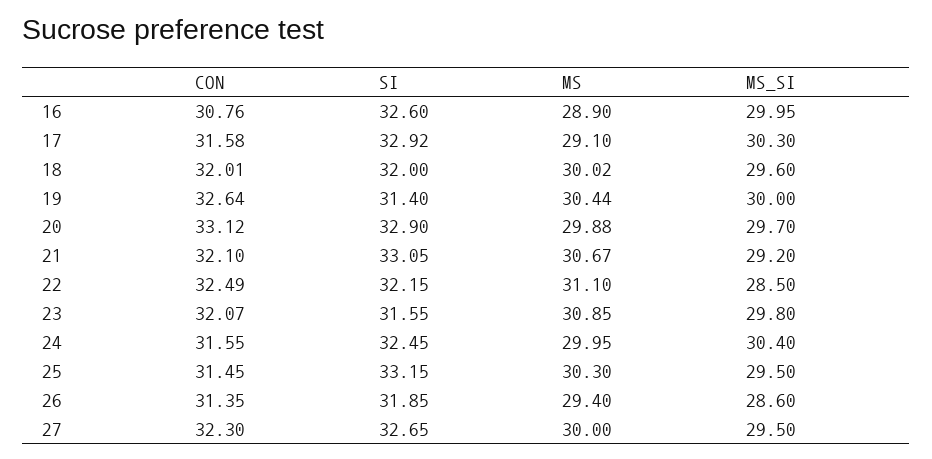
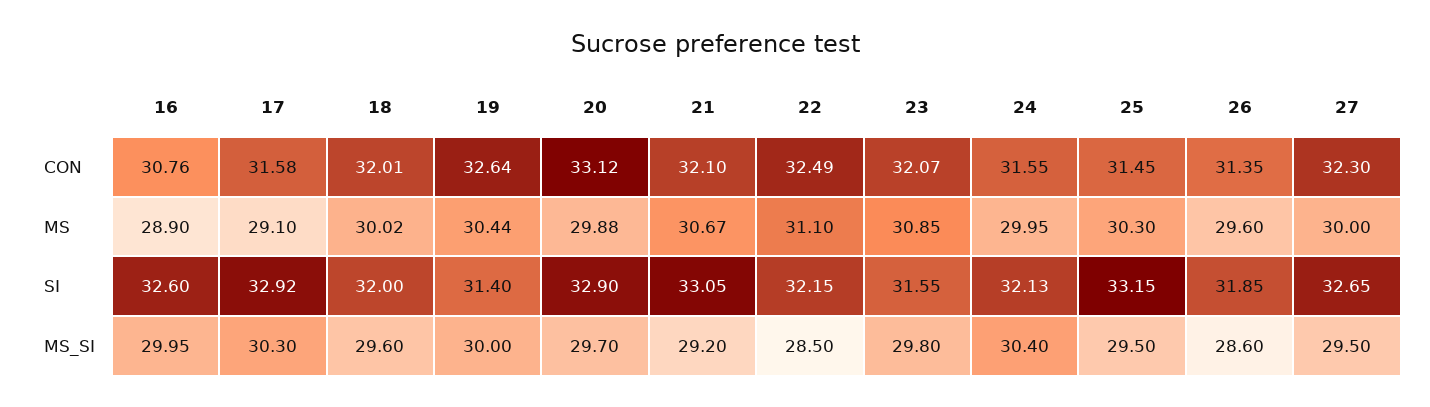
  {
    "CON": {
      "16": 30.76,
      "17": 31.58,
      "18": 32.01,
      "19": 32.64,
      "20": 33.12,
      "21": 32.1,
      "22": 32.49,
      "23": 32.07,
      "24": 31.55,
      "25": 31.45,
      "26": 31.35,
      "27": 32.3
    },
    "SI": {
      "16": 32.6,
      "17": 32.92,
      "18": 32,
      "19": 31.4,
      "20": 32.9,
      "21": 33.05,
      "22": 32.15,
      "23": 31.55,
-     "24": 32.45,
+     "24": 32.13,
      "25": 33.15,
      "26": 31.85,
      "27": 32.65
    },
    "MS": {
      "16": 28.9,
      "17": 29.1,
      "18": 30.02,
      "19": 30.44,
      "20": 29.88,
      "21": 30.67,
      "22": 31.1,
      "23": 30.85,
      "24": 29.95,
      "25": 30.3,
-     "26": 29.4,
+     "26": 29.6,
      "27": 30
    },
    "MS_SI": {
      "16": 29.95,
      "17": 30.3,
      "18": 29.6,
      "19": 30,
      "20": 29.7,
      "21": 29.2,
      "22": 28.5,
      "23": 29.8,
      "24": 30.4,
      "25": 29.5,
      "26": 28.6,
      "27": 29.5
    }
  }

